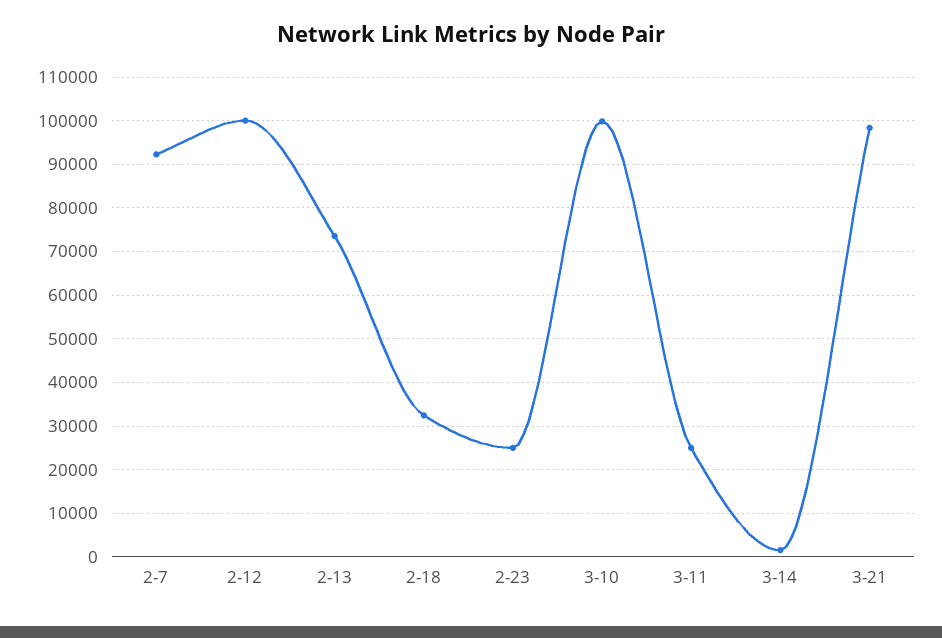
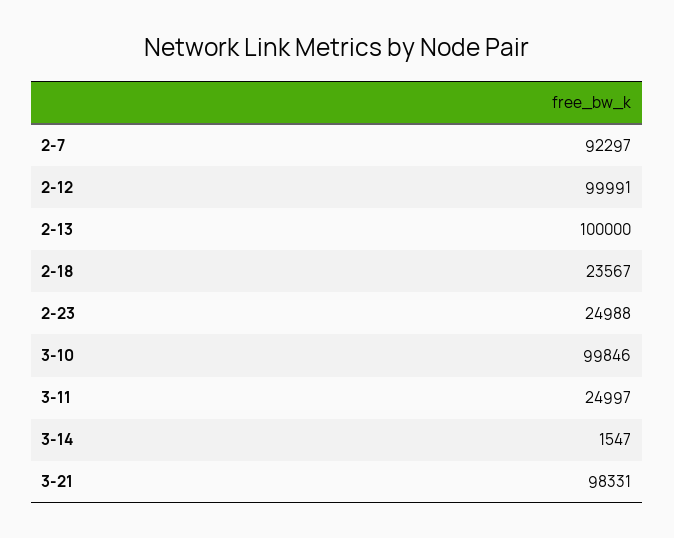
  {
    "2-7": 92297,
    "2-12": 99991,
-   "2-13": 74000,
+   "2-13": 100000,
-   "2-18": 32000,
+   "2-18": 23567,
    "2-23": 24988,
    "3-10": 99846,
    "3-11": 24997,
    "3-14": 1547,
    "3-21": 98331
  }

